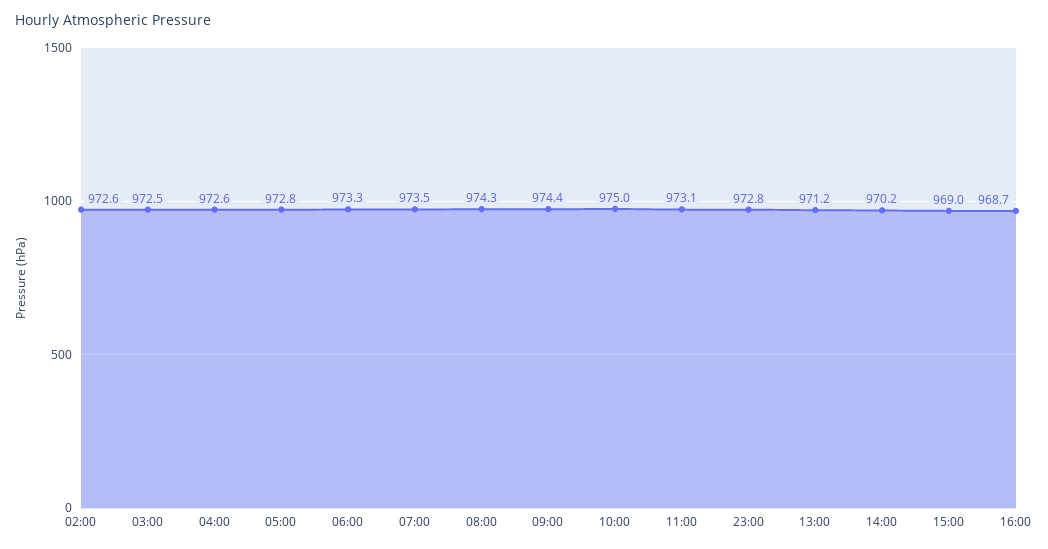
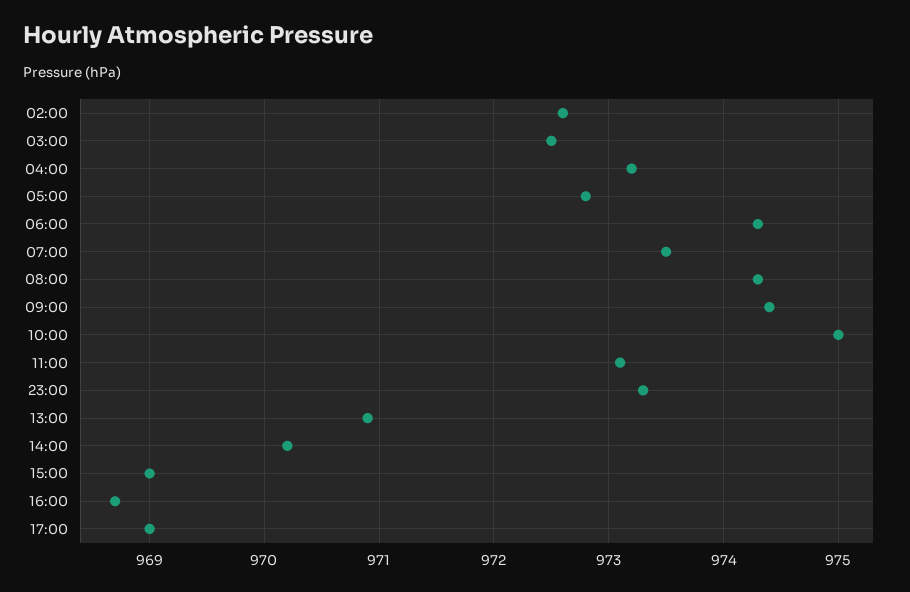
  {
    "02:00": 972.6,
    "03:00": 972.5,
-   "04:00": 972.6,
+   "04:00": 973.2,
    "05:00": 972.8,
-   "06:00": 973.3,
+   "06:00": 974.3,
    "07:00": 973.5,
    "08:00": 974.3,
    "09:00": 974.4,
    "10:00": 975,
    "11:00": 973.1,
-   "23:00": 972.8,
+   "23:00": 973.3,
-   "13:00": 971.2,
+   "13:00": 970.9,
    "14:00": 970.2,
    "15:00": 969,
-   "16:00": 968.7
+   "16:00": 968.7,
+   "17:00": 969
  }

